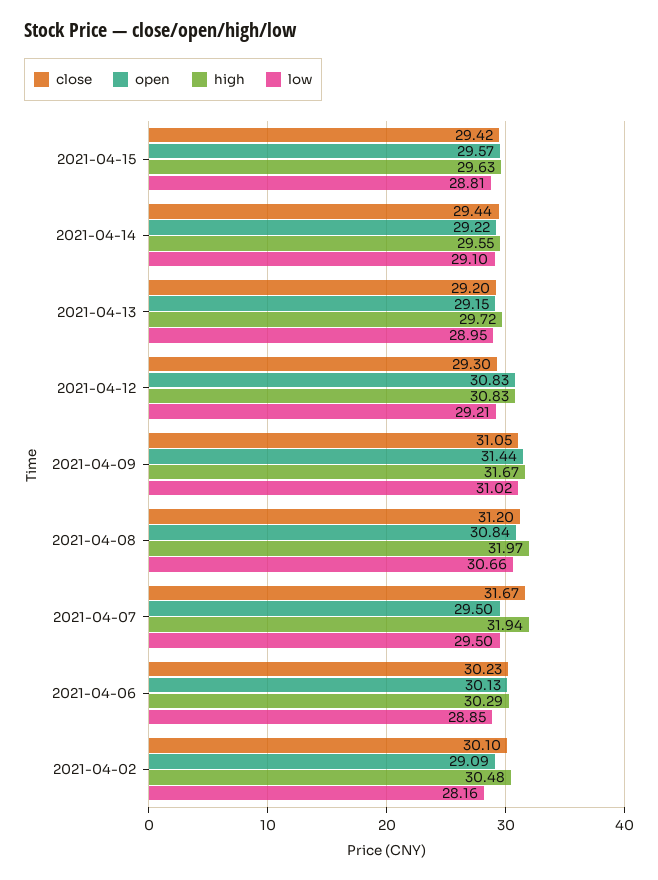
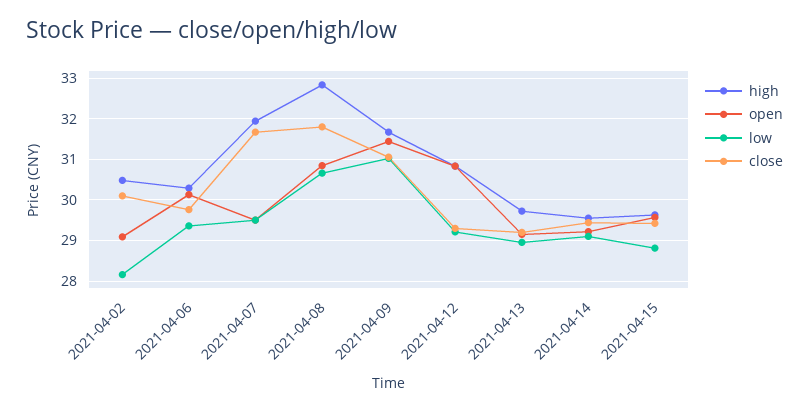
  {
    "close": {
      "2021-04-15": 29.42,
      "2021-04-14": 29.44,
      "2021-04-13": 29.2,
      "2021-04-12": 29.3,
      "2021-04-09": 31.05,
-     "2021-04-08": 31.2,
+     "2021-04-08": 31.8,
      "2021-04-07": 31.67,
-     "2021-04-06": 30.23,
+     "2021-04-06": 29.8,
      "2021-04-02": 30.1
    },
    "open": {
      "2021-04-15": 29.57,
      "2021-04-14": 29.22,
      "2021-04-13": 29.15,
      "2021-04-12": 30.83,
      "2021-04-09": 31.44,
      "2021-04-08": 30.84,
      "2021-04-07": 29.5,
      "2021-04-06": 30.13,
      "2021-04-02": 29.09
    },
    "high": {
      "2021-04-15": 29.63,
      "2021-04-14": 29.55,
      "2021-04-13": 29.72,
      "2021-04-12": 30.83,
      "2021-04-09": 31.67,
-     "2021-04-08": 31.97,
+     "2021-04-08": 32.8,
      "2021-04-07": 31.94,
      "2021-04-06": 30.29,
      "2021-04-02": 30.48
    },
    "low": {
      "2021-04-15": 28.81,
      "2021-04-14": 29.1,
      "2021-04-13": 28.95,
      "2021-04-12": 29.21,
      "2021-04-09": 31.02,
      "2021-04-08": 30.66,
      "2021-04-07": 29.5,
-     "2021-04-06": 28.85,
+     "2021-04-06": 29.4,
      "2021-04-02": 28.16
    }
  }

